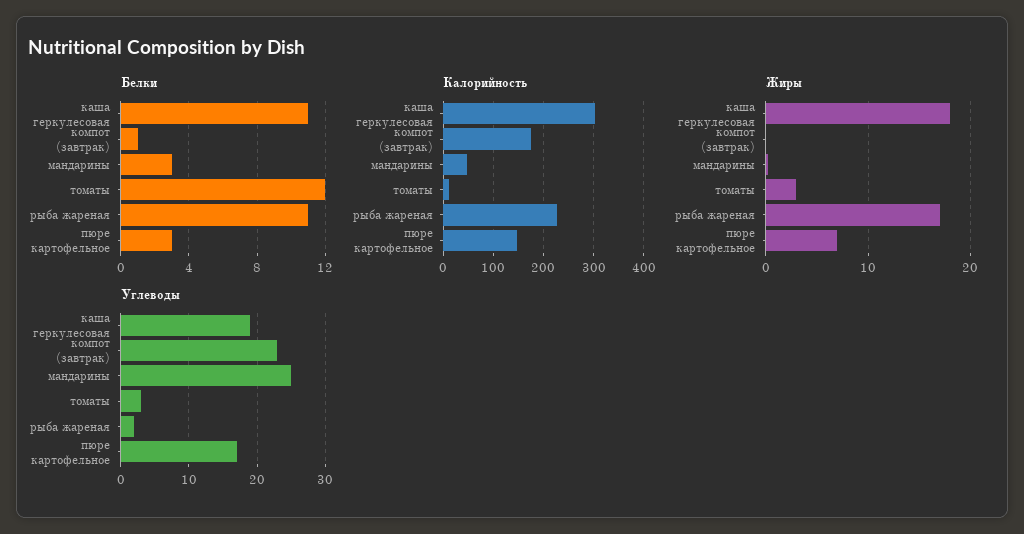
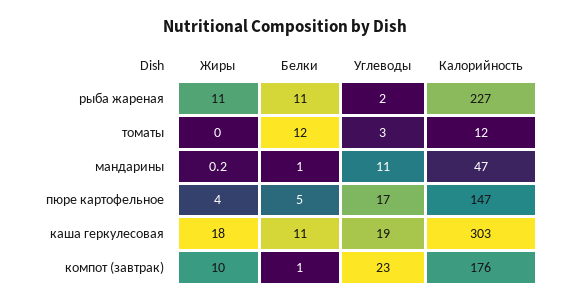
  {
    "Белки": {
      "каша геркулесовая": 11,
      "компот (завтрак)": 1,
-     "мандарины": 3,
+     "мандарины": 1,
      "томаты": 12,
      "рыба жареная": 11,
-     "пюре картофельное": 3
+     "пюре картофельное": 5
    },
    "Калорийность": {
      "каша геркулесовая": 303,
      "компот (завтрак)": 176,
      "мандарины": 47,
      "томаты": 12,
      "рыба жареная": 227,
      "пюре картофельное": 147
    },
    "Жиры": {
      "каша геркулесовая": 18,
-     "компот (завтрак)": 0,
+     "компот (завтрак)": 10,
      "мандарины": 0.2,
-     "томаты": 3,
+     "томаты": 0,
-     "рыба жареная": 17,
+     "рыба жареная": 11,
-     "пюре картофельное": 7
+     "пюре картофельное": 4
    },
    "Углеводы": {
      "каша геркулесовая": 19,
      "компот (завтрак)": 23,
-     "мандарины": 25,
+     "мандарины": 11,
      "томаты": 3,
      "рыба жареная": 2,
      "пюре картофельное": 17
    }
  }

